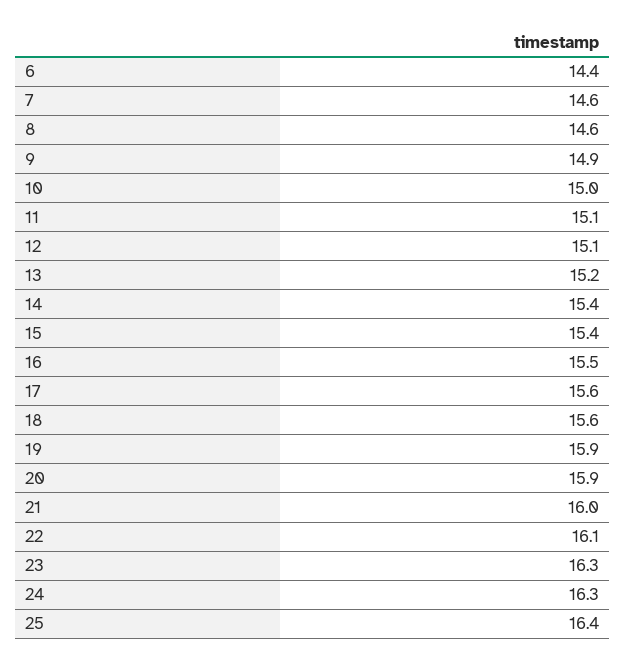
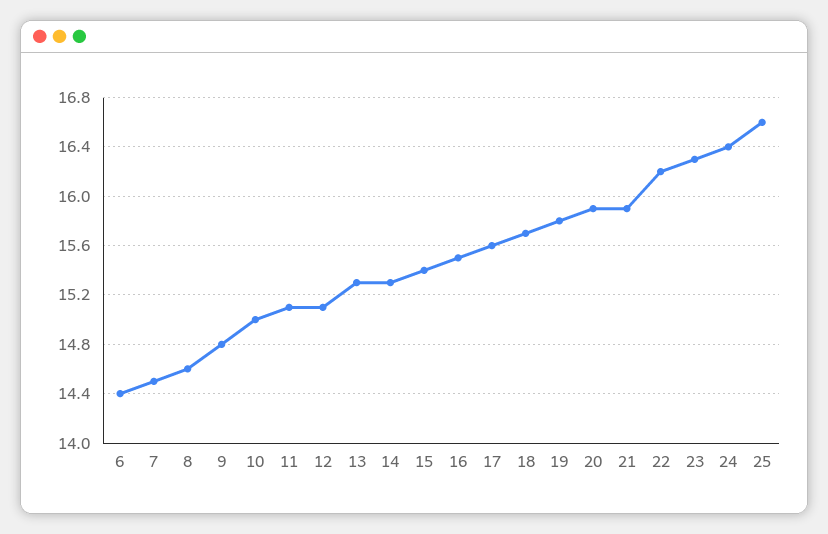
  {
    "6": 14.4,
-   "7": 14.6,
+   "7": 14.5,
    "8": 14.6,
-   "9": 14.9,
+   "9": 14.8,
    "10": 15,
    "11": 15.1,
    "12": 15.1,
-   "13": 15.2,
+   "13": 15.3,
-   "14": 15.4,
+   "14": 15.3,
    "15": 15.4,
    "16": 15.5,
    "17": 15.6,
-   "18": 15.6,
+   "18": 15.7,
-   "19": 15.9,
+   "19": 15.8,
    "20": 15.9,
-   "21": 16,
+   "21": 15.9,
-   "22": 16.1,
+   "22": 16.2,
    "23": 16.3,
-   "24": 16.3,
+   "24": 16.4,
-   "25": 16.4
+   "25": 16.6
  }

